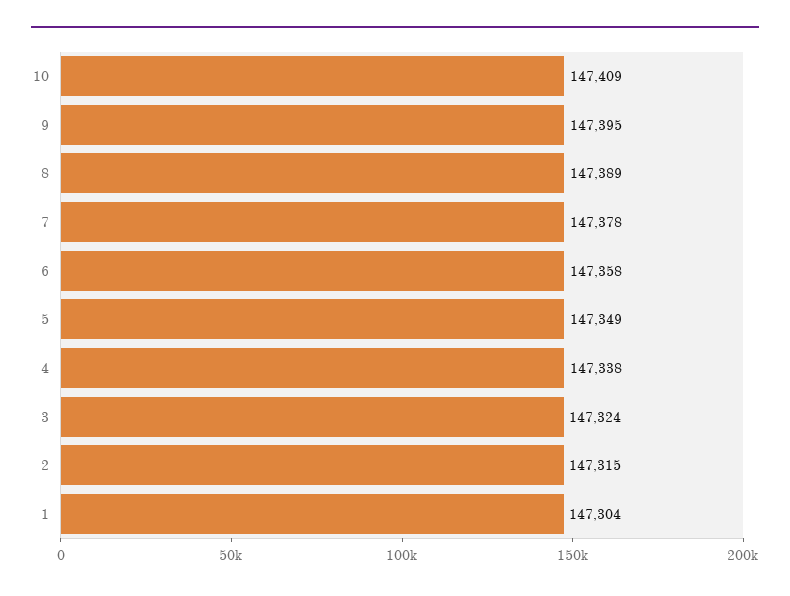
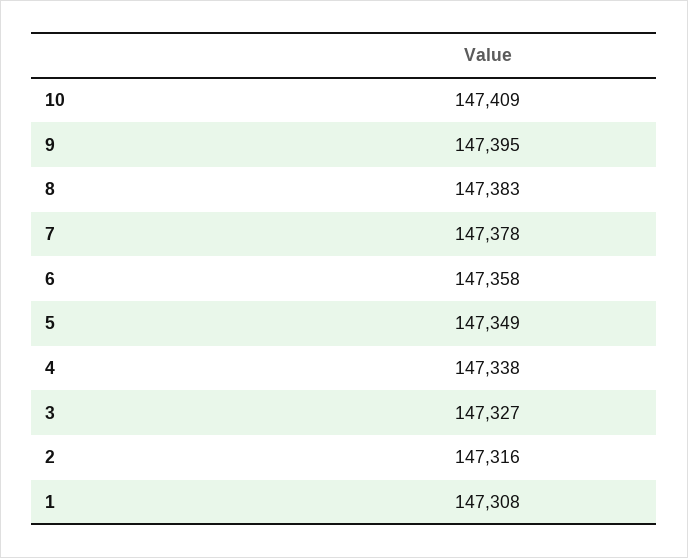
  {
    "10": 147409,
    "9": 147395,
-   "8": 147389,
+   "8": 147383,
    "7": 147378,
    "6": 147358,
    "5": 147349,
    "4": 147338,
-   "3": 147324,
+   "3": 147327,
-   "2": 147315,
+   "2": 147316,
-   "1": 147304
+   "1": 147308
  }

